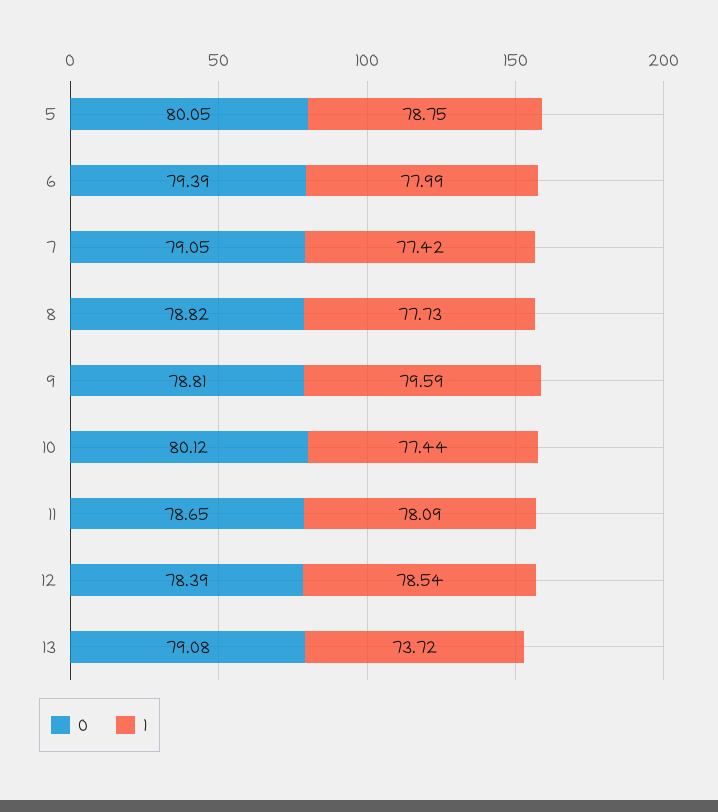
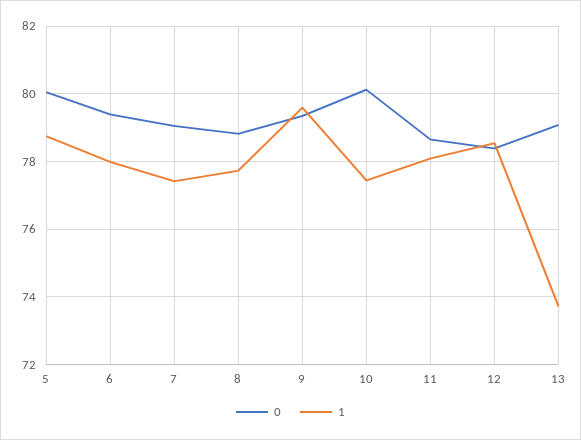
  {
    "0": {
      "5": 80.05,
      "6": 79.39,
      "7": 79.05,
      "8": 78.82,
-     "9": 78.81,
+     "9": 79.4,
      "10": 80.12,
      "11": 78.65,
      "12": 78.39,
      "13": 79.08
    },
    "1": {
      "5": 78.75,
      "6": 77.99,
      "7": 77.42,
      "8": 77.73,
      "9": 79.59,
      "10": 77.44,
      "11": 78.09,
      "12": 78.54,
      "13": 73.72
    }
  }

